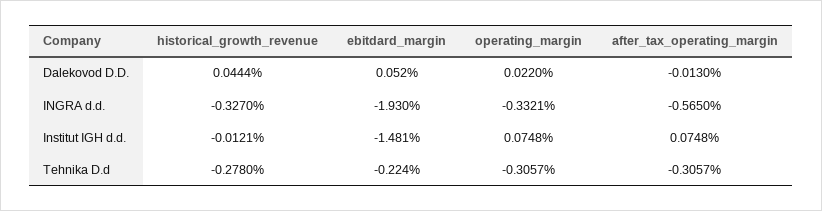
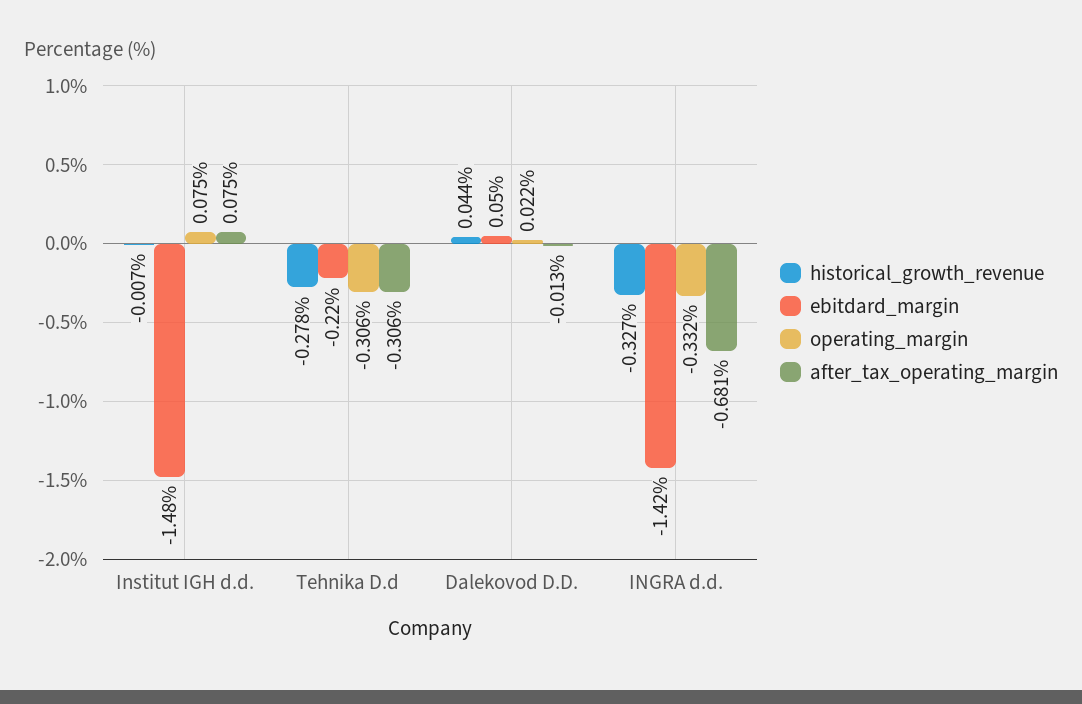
  {
    "historical_growth_revenue": {
      "Dalekovod D.D.": 0.0444,
      "INGRA d.d.": -0.327,
-     "Institut IGH d.d.": -0.0121,
+     "Institut IGH d.d.": -0.007,
      "Tehnika D.d": -0.278
    },
    "ebitdard_margin": {
      "Dalekovod D.D.": 0.052,
-     "INGRA d.d.": -1.93,
+     "INGRA d.d.": -1.42,
      "Institut IGH d.d.": -1.481,
      "Tehnika D.d": -0.224
    },
    "operating_margin": {
      "Dalekovod D.D.": 0.022,
      "INGRA d.d.": -0.3321,
      "Institut IGH d.d.": 0.0748,
      "Tehnika D.d": -0.3057
    },
    "after_tax_operating_margin": {
      "Dalekovod D.D.": -0.013,
-     "INGRA d.d.": -0.565,
+     "INGRA d.d.": -0.681,
      "Institut IGH d.d.": 0.0748,
      "Tehnika D.d": -0.3057
    }
  }

